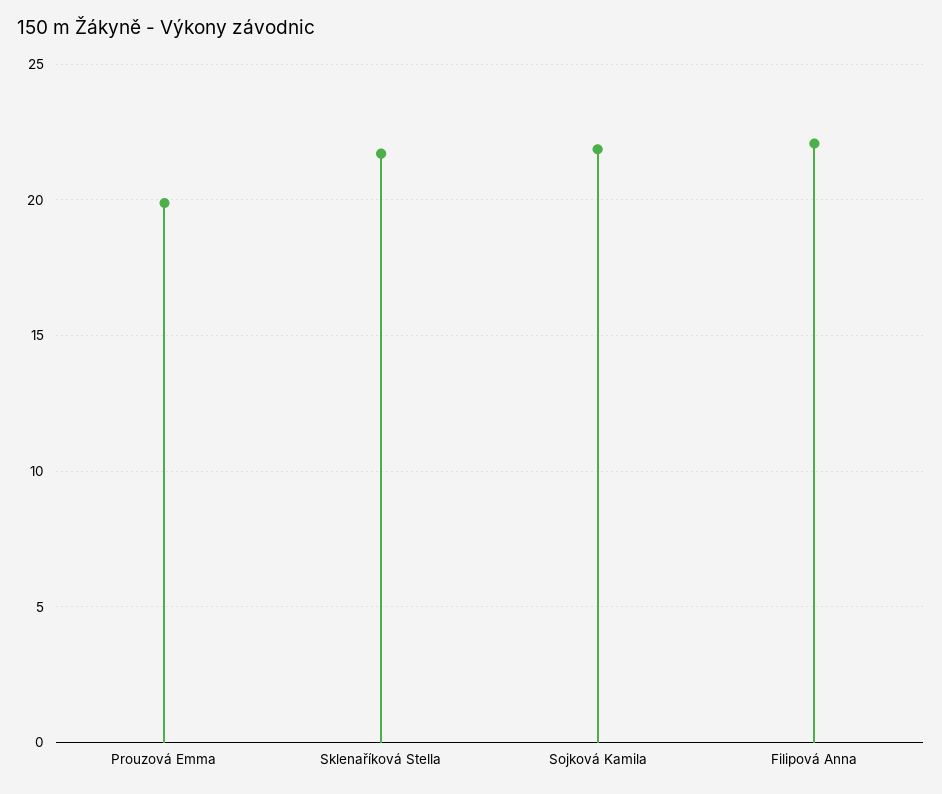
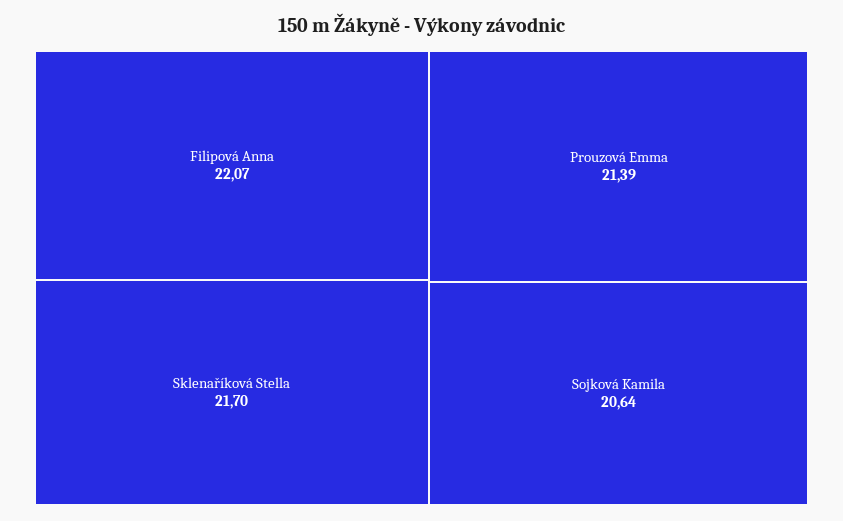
  {
-   "Prouzová Emma": 20,
+   "Prouzová Emma": 21.39,
    "Sklenaříková Stella": 21.7,
-   "Sojková Kamila": 22,
+   "Sojková Kamila": 20.64,
    "Filipová Anna": 22.07
  }

